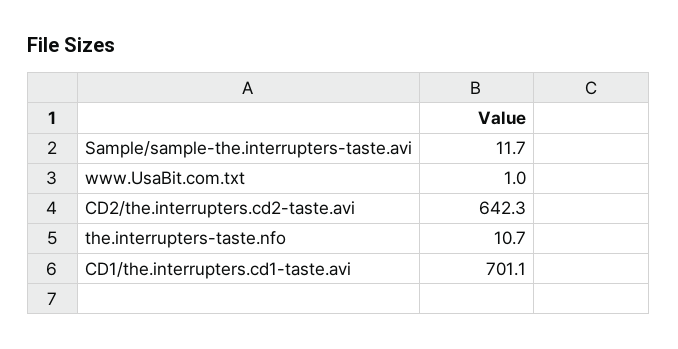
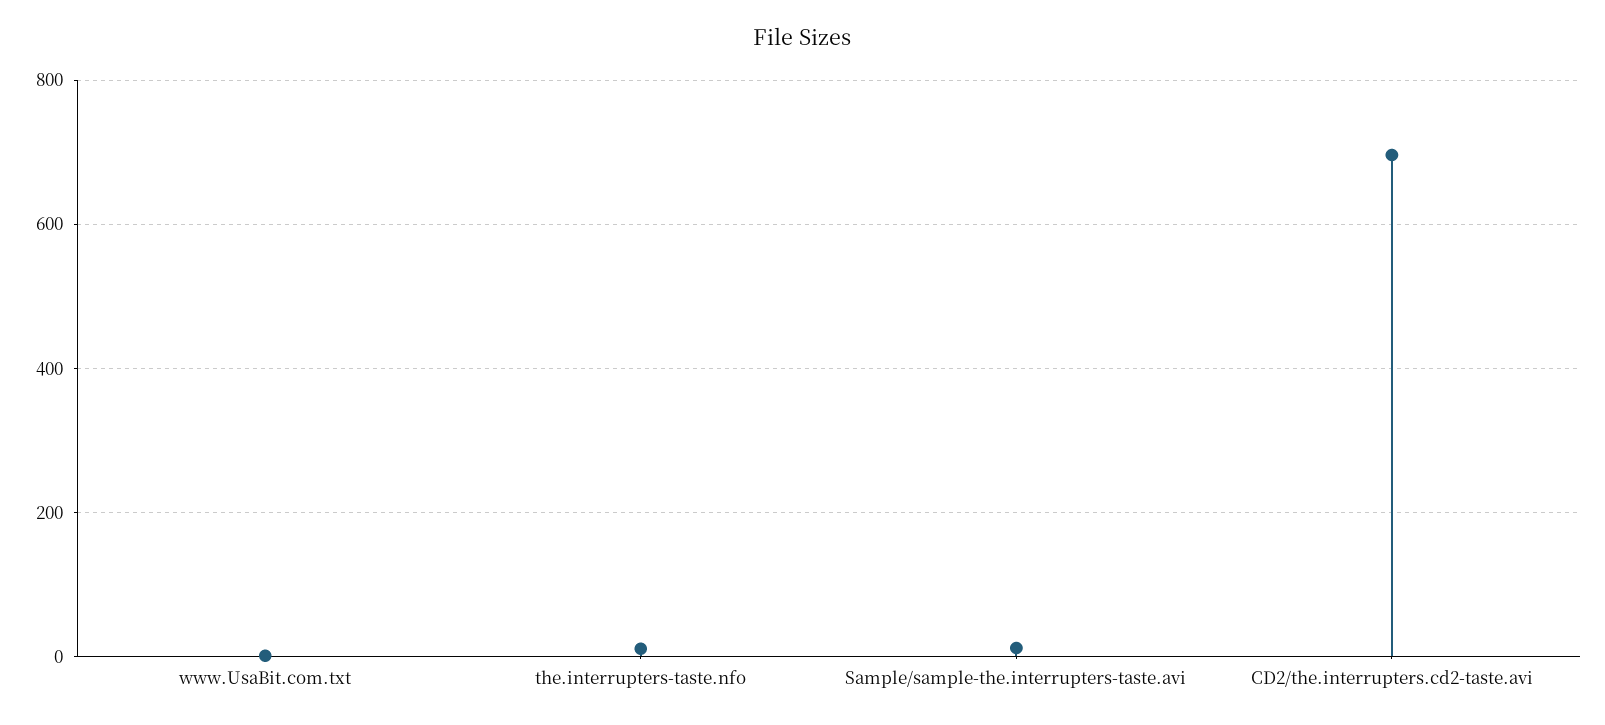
  {
    "Sample/sample-the.interrupters-taste.avi": 11.7,
    "www.UsaBit.com.txt": 1,
-   "CD2/the.interrupters.cd2-taste.avi": 642.3,
+   "CD2/the.interrupters.cd2-taste.avi": 700,
-   "the.interrupters-taste.nfo": 10.7,
+   "the.interrupters-taste.nfo": 10.7
-   "CD1/the.interrupters.cd1-taste.avi": 701.1
  }

